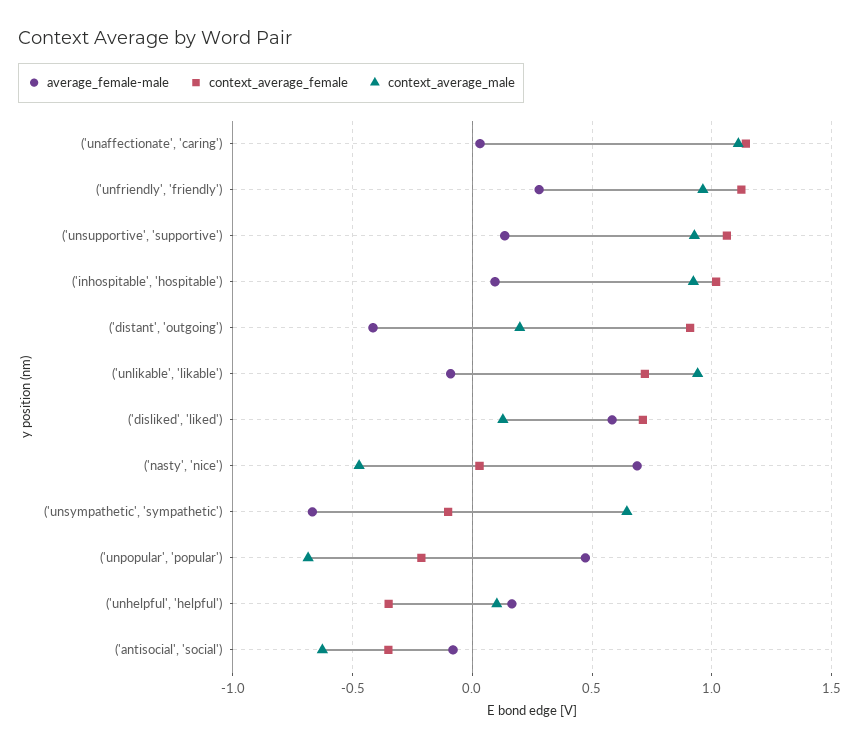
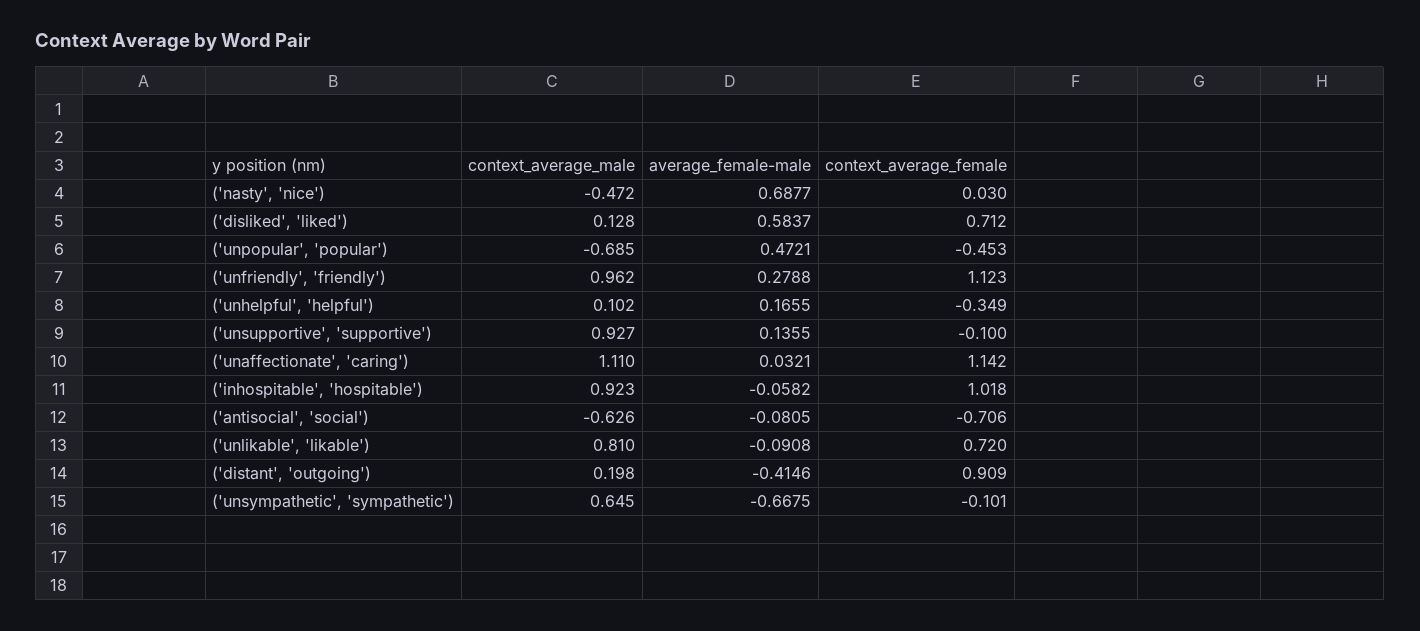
  {
    "average_female-male": {
      "('unaffectionate', 'caring')": 0.0321,
      "('unfriendly', 'friendly')": 0.2788,
      "('unsupportive', 'supportive')": 0.1355,
-     "('inhospitable', 'hospitable')": 0.1,
+     "('inhospitable', 'hospitable')": -0.0582,
      "('distant', 'outgoing')": -0.4146,
      "('unlikable', 'likable')": -0.0908,
      "('disliked', 'liked')": 0.5837,
      "('nasty', 'nice')": 0.6877,
      "('unsympathetic', 'sympathetic')": -0.6675,
      "('unpopular', 'popular')": 0.4721,
      "('unhelpful', 'helpful')": 0.1655,
      "('antisocial', 'social')": -0.0805
    },
    "context_average_female": {
      "('unaffectionate', 'caring')": 1.142,
      "('unfriendly', 'friendly')": 1.123,
-     "('unsupportive', 'supportive')": 1.05,
+     "('unsupportive', 'supportive')": -0.1,
      "('inhospitable', 'hospitable')": 1.018,
      "('distant', 'outgoing')": 0.909,
      "('unlikable', 'likable')": 0.72,
      "('disliked', 'liked')": 0.712,
      "('nasty', 'nice')": 0.03,
      "('unsympathetic', 'sympathetic')": -0.101,
-     "('unpopular', 'popular')": -0.2,
+     "('unpopular', 'popular')": -0.453,
      "('unhelpful', 'helpful')": -0.349,
-     "('antisocial', 'social')": -0.35
+     "('antisocial', 'social')": -0.706
    },
    "context_average_male": {
      "('unaffectionate', 'caring')": 1.11,
      "('unfriendly', 'friendly')": 0.962,
      "('unsupportive', 'supportive')": 0.927,
      "('inhospitable', 'hospitable')": 0.923,
      "('distant', 'outgoing')": 0.198,
-     "('unlikable', 'likable')": 0.95,
+     "('unlikable', 'likable')": 0.81,
      "('disliked', 'liked')": 0.128,
      "('nasty', 'nice')": -0.472,
      "('unsympathetic', 'sympathetic')": 0.645,
      "('unpopular', 'popular')": -0.685,
      "('unhelpful', 'helpful')": 0.102,
      "('antisocial', 'social')": -0.626
    }
  }

